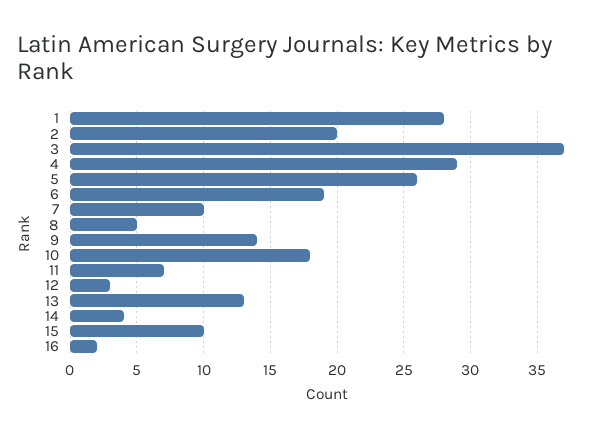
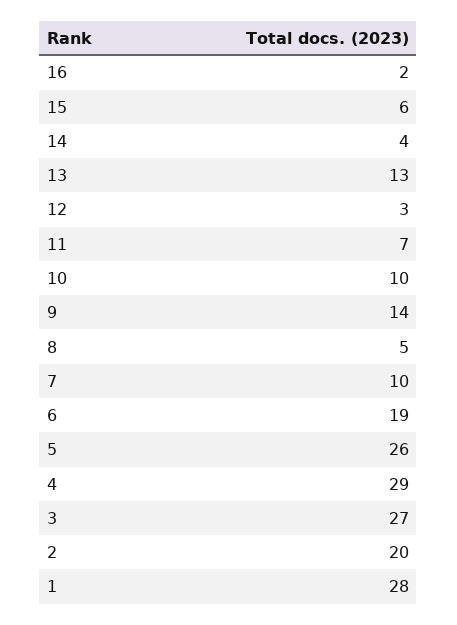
  {
    "1": 28,
    "2": 20,
-   "3": 37,
+   "3": 27,
    "4": 29,
    "5": 26,
    "6": 19,
    "7": 10,
    "8": 5,
    "9": 14,
-   "10": 18,
+   "10": 10,
    "11": 7,
    "12": 3,
    "13": 13,
    "14": 4,
-   "15": 10,
+   "15": 6,
    "16": 2
  }

